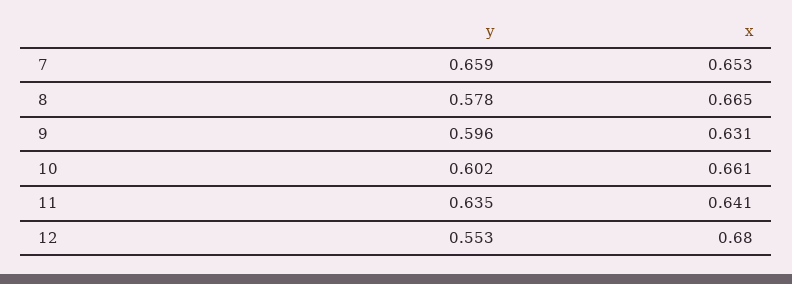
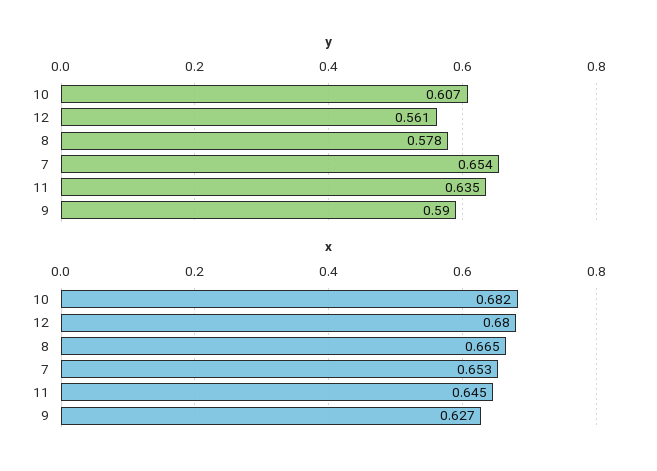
  {
    "y": {
-     "7": 0.659,
+     "7": 0.654,
      "8": 0.578,
-     "9": 0.596,
+     "9": 0.59,
-     "10": 0.602,
+     "10": 0.607,
      "11": 0.635,
-     "12": 0.553
+     "12": 0.561
    },
    "x": {
      "7": 0.653,
      "8": 0.665,
-     "9": 0.631,
+     "9": 0.627,
-     "10": 0.661,
+     "10": 0.682,
-     "11": 0.641,
+     "11": 0.645,
      "12": 0.68
    }
  }

